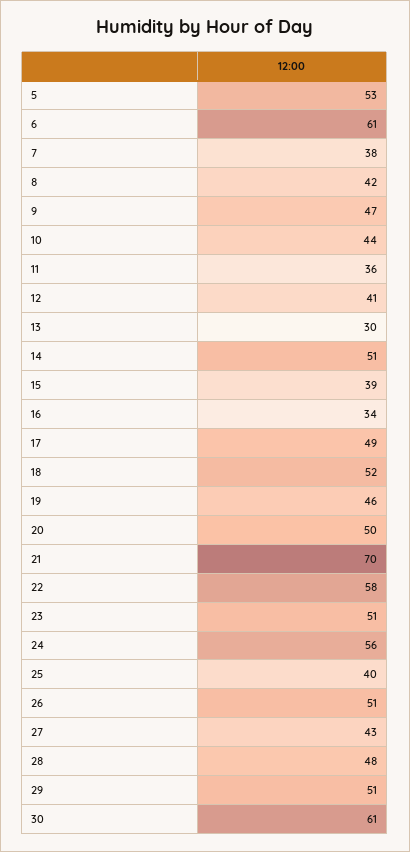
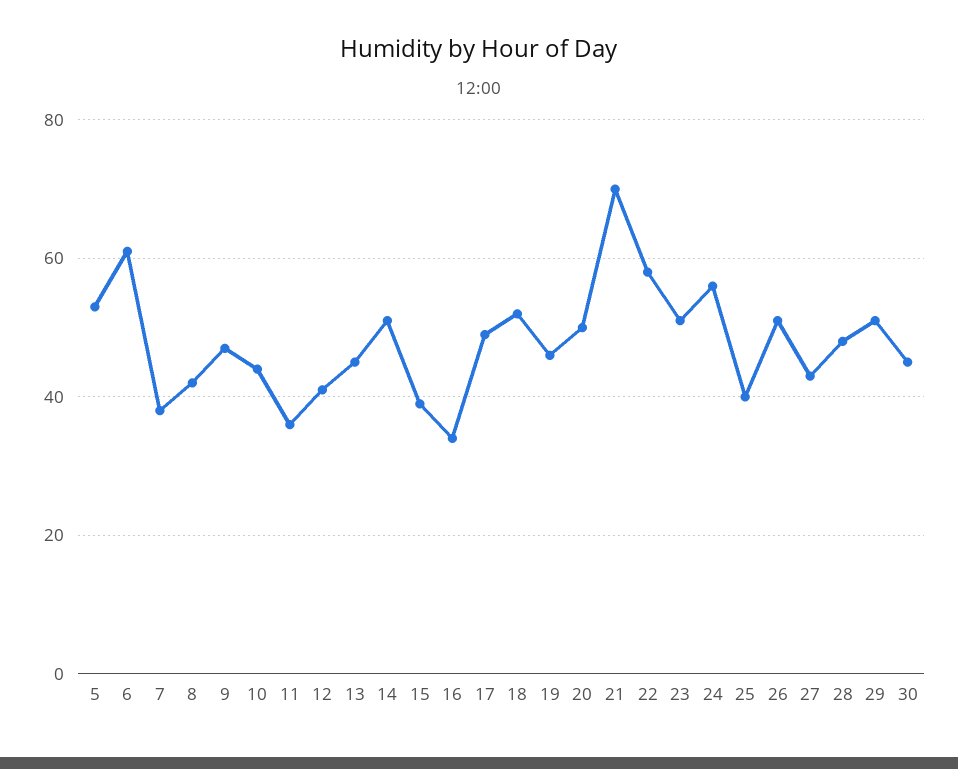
  {
    "5": 53,
    "6": 61,
    "7": 38,
    "8": 42,
    "9": 47,
    "10": 44,
    "11": 36,
    "12": 41,
-   "13": 30,
+   "13": 45,
    "14": 51,
    "15": 39,
    "16": 34,
    "17": 49,
    "18": 52,
    "19": 46,
    "20": 50,
    "21": 70,
    "22": 58,
    "23": 51,
    "24": 56,
    "25": 40,
    "26": 51,
    "27": 43,
    "28": 48,
    "29": 51,
-   "30": 61
+   "30": 45
  }

